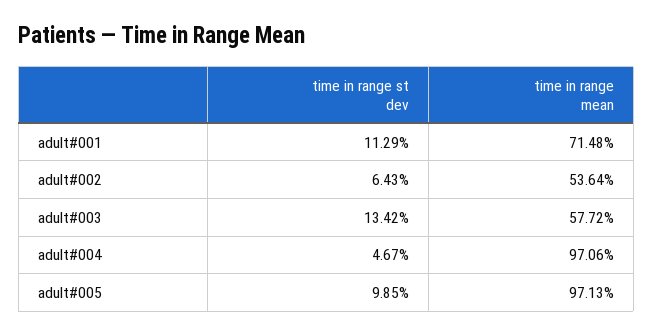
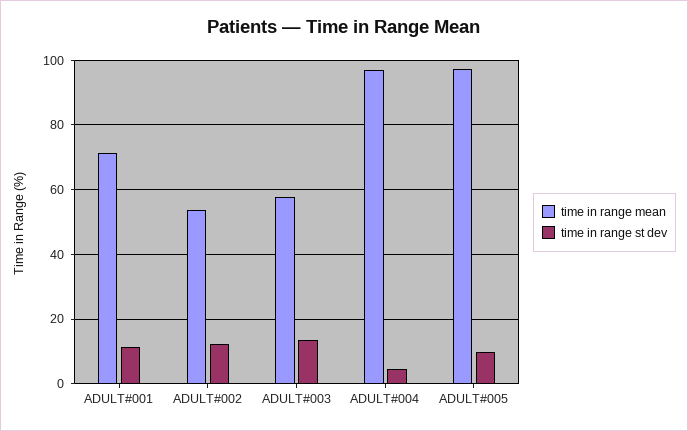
  {
    "time in range st dev": {
      "adult#001": 11.29,
-     "adult#002": 6.43,
+     "adult#002": 12,
      "adult#003": 13.42,
      "adult#004": 4.67,
      "adult#005": 9.85
    },
    "time in range mean": {
      "adult#001": 71.48,
      "adult#002": 53.64,
      "adult#003": 57.72,
      "adult#004": 97.06,
      "adult#005": 97.13
    }
  }

